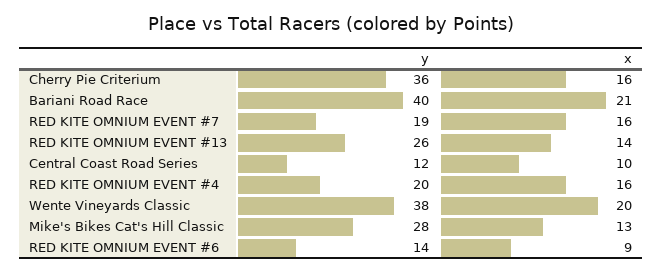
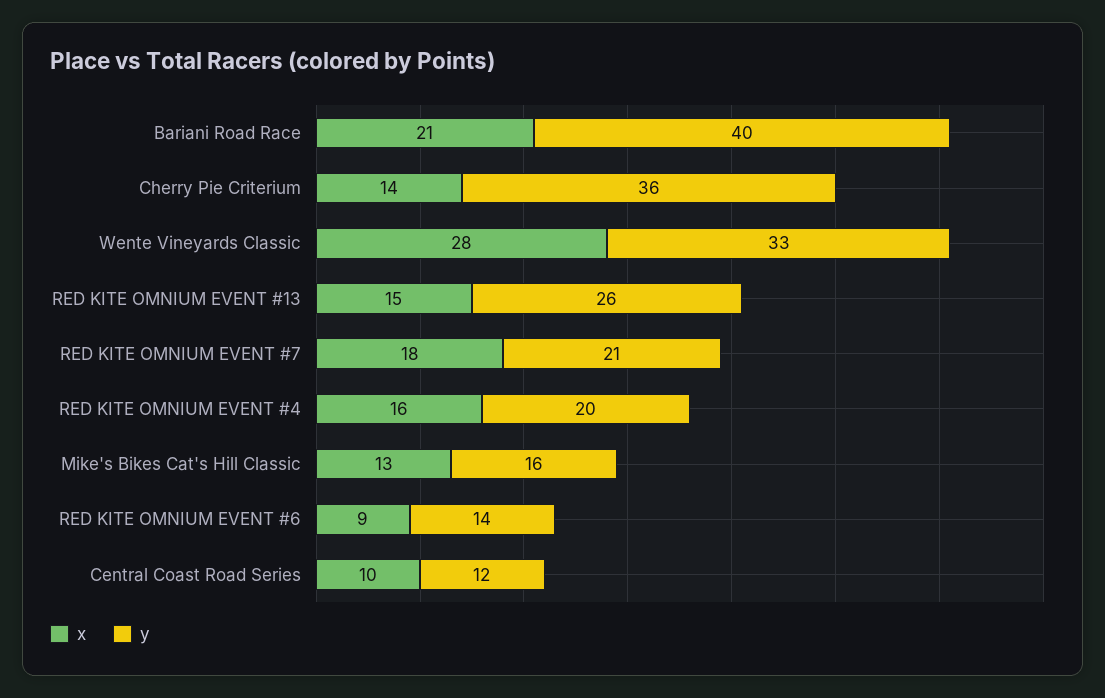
  {
    "y": {
      "Cherry Pie Criterium": 36,
      "Bariani Road Race": 40,
-     "RED KITE OMNIUM EVENT #7": 19,
+     "RED KITE OMNIUM EVENT #7": 21,
      "RED KITE OMNIUM EVENT #13": 26,
      "Central Coast Road Series": 12,
      "RED KITE OMNIUM EVENT #4": 20,
-     "Wente Vineyards Classic": 38,
+     "Wente Vineyards Classic": 33,
-     "Mike's Bikes Cat's Hill Classic": 28,
+     "Mike's Bikes Cat's Hill Classic": 16,
      "RED KITE OMNIUM EVENT #6": 14
    },
    "x": {
-     "Cherry Pie Criterium": 16,
+     "Cherry Pie Criterium": 14,
      "Bariani Road Race": 21,
-     "RED KITE OMNIUM EVENT #7": 16,
+     "RED KITE OMNIUM EVENT #7": 18,
-     "RED KITE OMNIUM EVENT #13": 14,
+     "RED KITE OMNIUM EVENT #13": 15,
      "Central Coast Road Series": 10,
      "RED KITE OMNIUM EVENT #4": 16,
-     "Wente Vineyards Classic": 20,
+     "Wente Vineyards Classic": 28,
      "Mike's Bikes Cat's Hill Classic": 13,
      "RED KITE OMNIUM EVENT #6": 9
    }
  }

